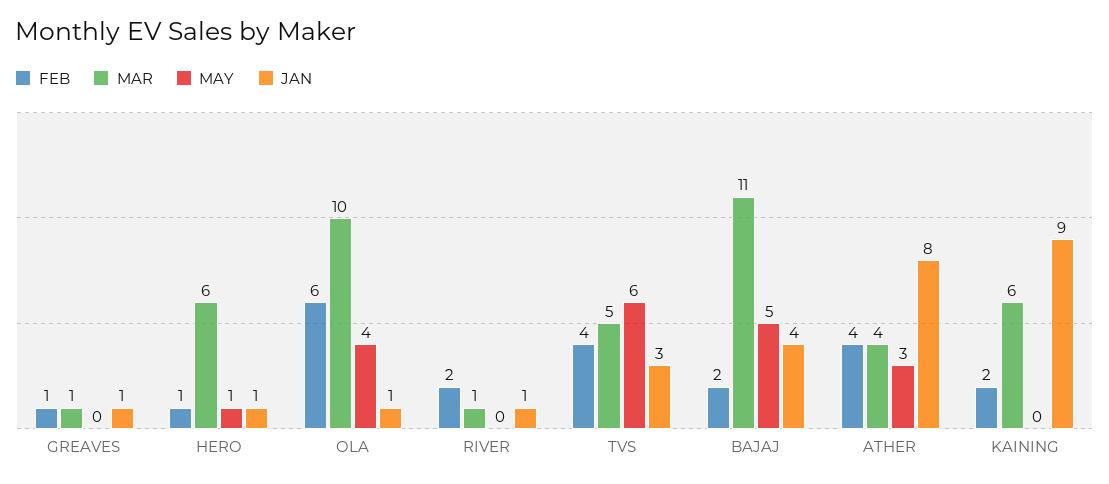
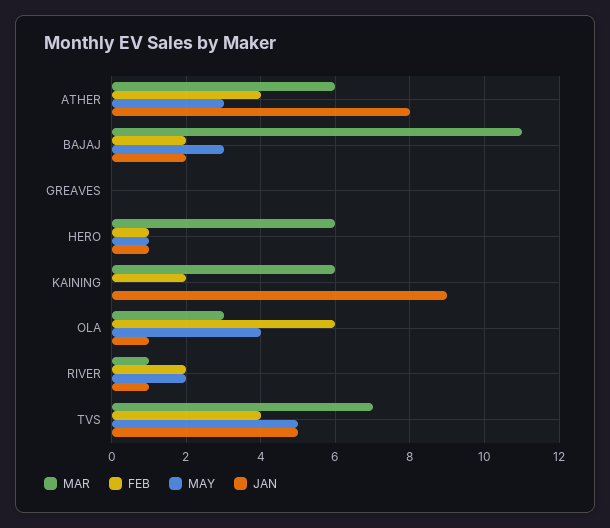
  {
    "FEB": {
-     "GREAVES": 1,
+     "GREAVES": 0,
      "HERO": 1,
      "OLA": 6,
      "RIVER": 2,
      "TVS": 4,
      "BAJAJ": 2,
      "ATHER": 4,
      "KAINING": 2
    },
    "MAR": {
-     "GREAVES": 1,
+     "GREAVES": 0,
      "HERO": 6,
-     "OLA": 10,
+     "OLA": 3,
      "RIVER": 1,
-     "TVS": 5,
+     "TVS": 7,
      "BAJAJ": 11,
-     "ATHER": 4,
+     "ATHER": 6,
      "KAINING": 6
    },
    "MAY": {
      "GREAVES": 0,
      "HERO": 1,
      "OLA": 4,
-     "RIVER": 0,
+     "RIVER": 2,
-     "TVS": 6,
+     "TVS": 5,
-     "BAJAJ": 5,
+     "BAJAJ": 3,
      "ATHER": 3,
      "KAINING": 0
    },
    "JAN": {
-     "GREAVES": 1,
+     "GREAVES": 0,
      "HERO": 1,
      "OLA": 1,
      "RIVER": 1,
-     "TVS": 3,
+     "TVS": 5,
-     "BAJAJ": 4,
+     "BAJAJ": 2,
      "ATHER": 8,
      "KAINING": 9
    }
  }

